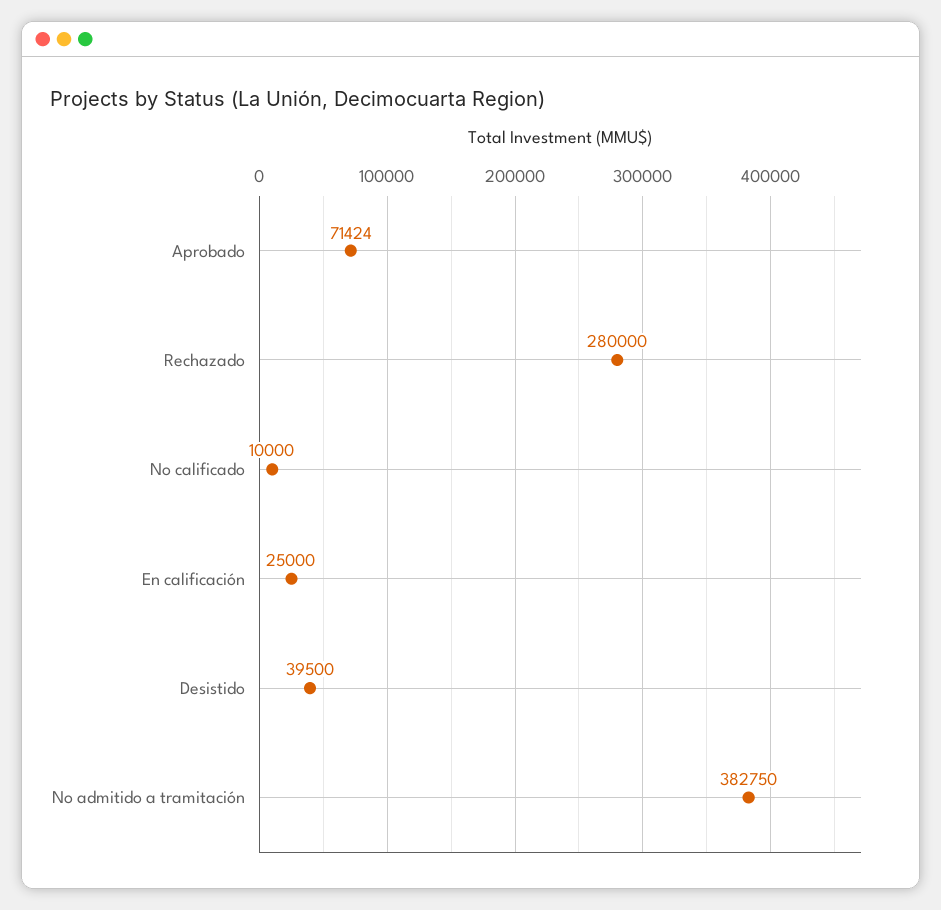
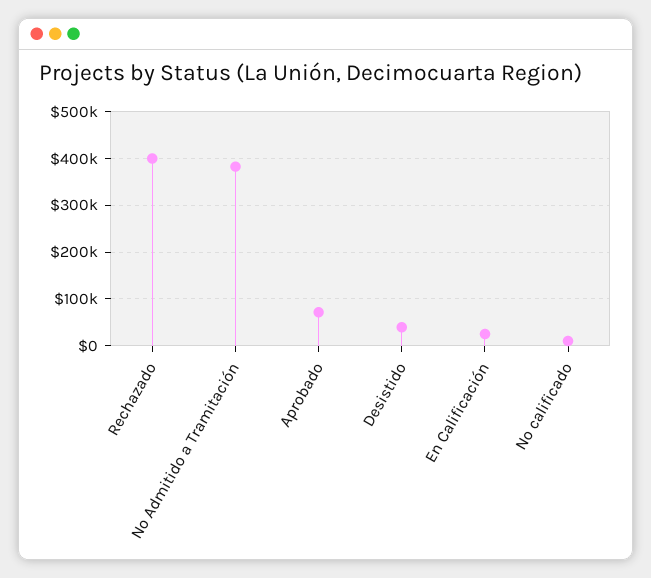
  {
    "Aprobado": 71424,
-   "Rechazado": 280000,
+   "Rechazado": 400000,
    "No calificado": 10000,
    "En calificación": 25000,
    "Desistido": 39500,
    "No admitido a tramitación": 382750
  }

